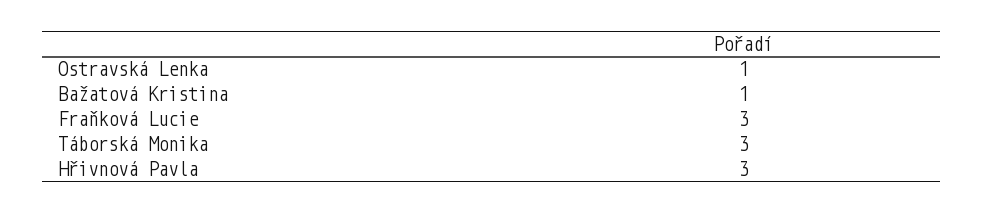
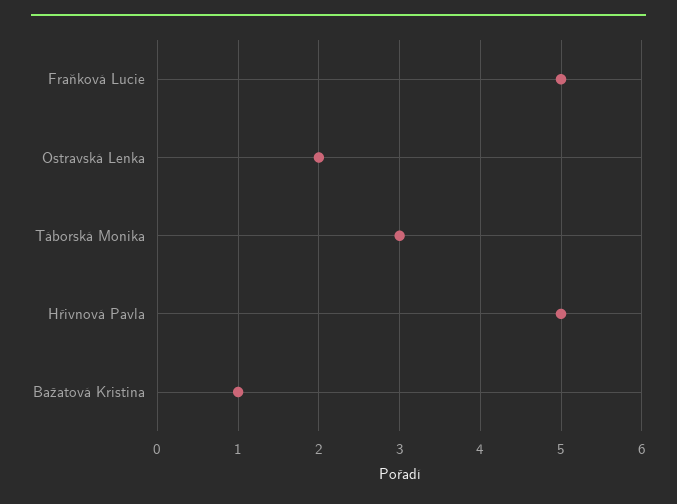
  {
-   "Ostravská Lenka": 1,
+   "Ostravská Lenka": 2,
    "Bažatová Kristina": 1,
-   "Fraňková Lucie": 3,
+   "Fraňková Lucie": 5,
    "Táborská Monika": 3,
-   "Hřivnová Pavla": 3
+   "Hřivnová Pavla": 5
  }

